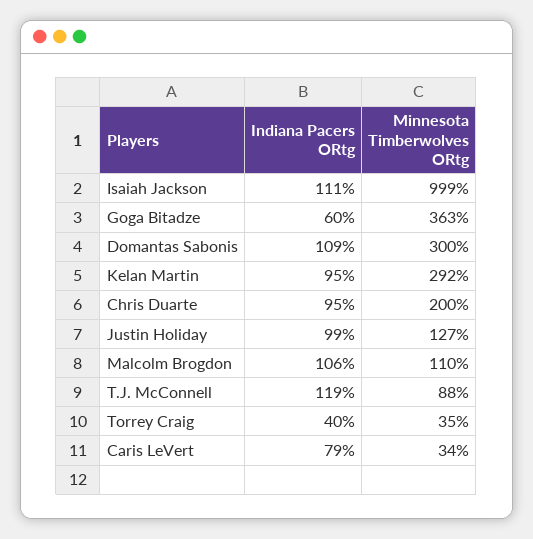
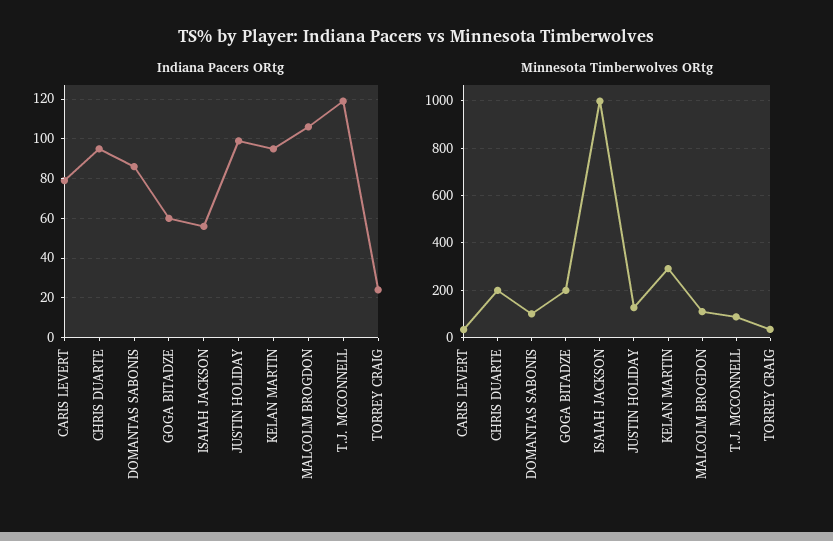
  {
    "Indiana Pacers ORtg": {
-     "Isaiah Jackson": 111,
+     "Isaiah Jackson": 55,
      "Goga Bitadze": 60,
-     "Domantas Sabonis": 109,
+     "Domantas Sabonis": 85,
      "Kelan Martin": 95,
      "Chris Duarte": 95,
      "Justin Holiday": 99,
      "Malcolm Brogdon": 106,
      "T.J. McConnell": 119,
-     "Torrey Craig": 40,
+     "Torrey Craig": 25,
      "Caris LeVert": 79
    },
    "Minnesota Timberwolves ORtg": {
      "Isaiah Jackson": 999,
-     "Goga Bitadze": 363,
+     "Goga Bitadze": 200,
-     "Domantas Sabonis": 300,
+     "Domantas Sabonis": 100,
      "Kelan Martin": 292,
      "Chris Duarte": 200,
      "Justin Holiday": 127,
      "Malcolm Brogdon": 110,
      "T.J. McConnell": 88,
      "Torrey Craig": 35,
      "Caris LeVert": 34
    }
  }

